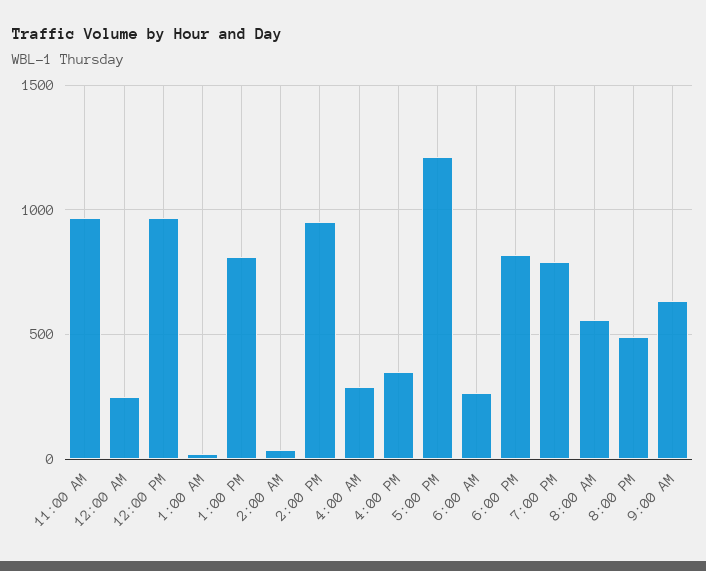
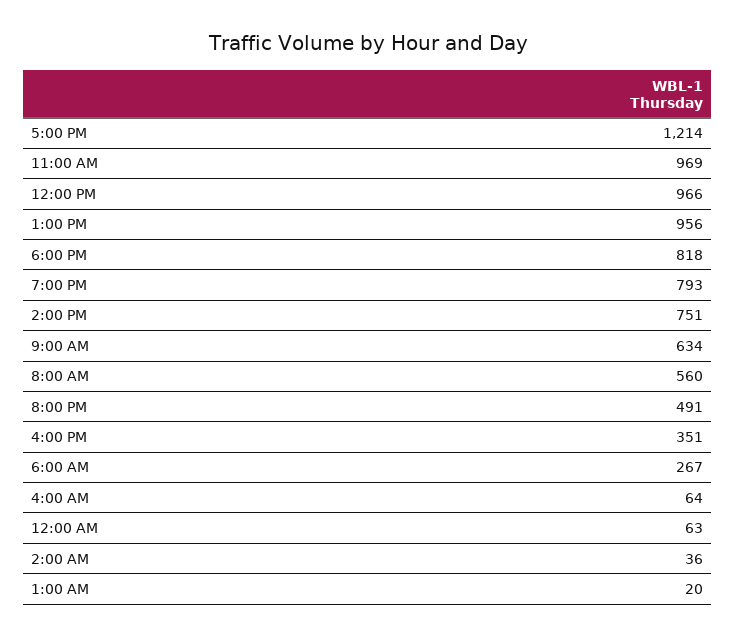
  {
    "11:00 AM": 969,
-   "12:00 AM": 250,
+   "12:00 AM": 63,
    "12:00 PM": 966,
    "1:00 AM": 20,
-   "1:00 PM": 800,
+   "1:00 PM": 956,
    "2:00 AM": 36,
-   "2:00 PM": 950,
+   "2:00 PM": 751,
-   "4:00 AM": 300,
+   "4:00 AM": 64,
    "4:00 PM": 351,
    "5:00 PM": 1214,
    "6:00 AM": 267,
    "6:00 PM": 818,
    "7:00 PM": 793,
    "8:00 AM": 560,
    "8:00 PM": 491,
    "9:00 AM": 634
  }

